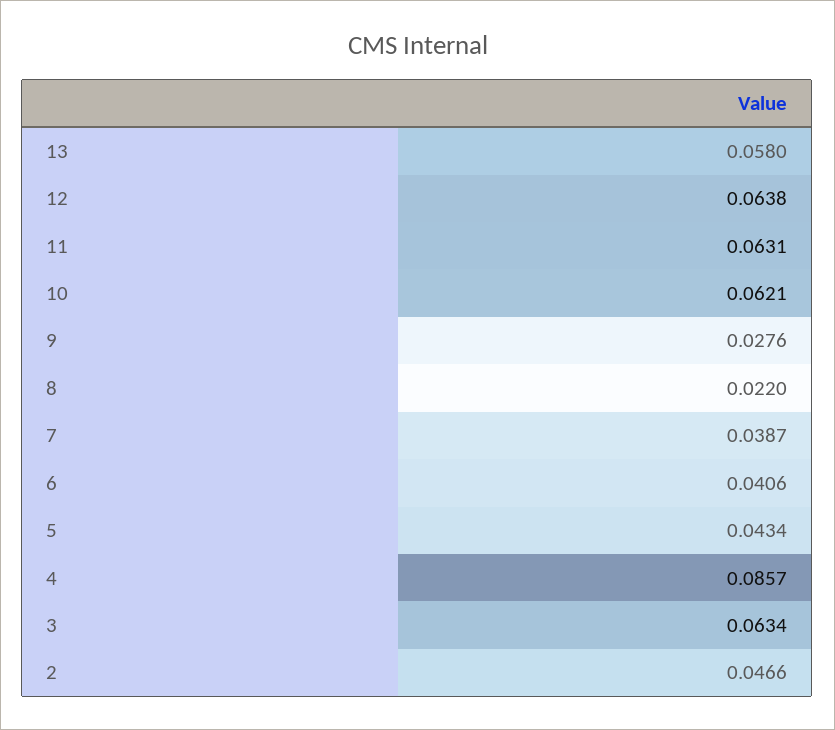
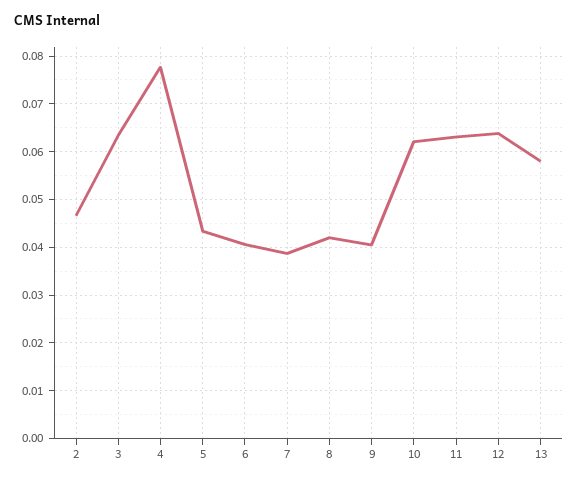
  {
    "13": 0.058,
    "12": 0.0638,
    "11": 0.0631,
    "10": 0.0621,
-   "9": 0.0276,
+   "9": 0.04,
-   "8": 0.022,
+   "8": 0.042,
    "7": 0.0387,
    "6": 0.0406,
    "5": 0.0434,
-   "4": 0.0857,
+   "4": 0.078,
    "3": 0.0634,
    "2": 0.0466
  }

